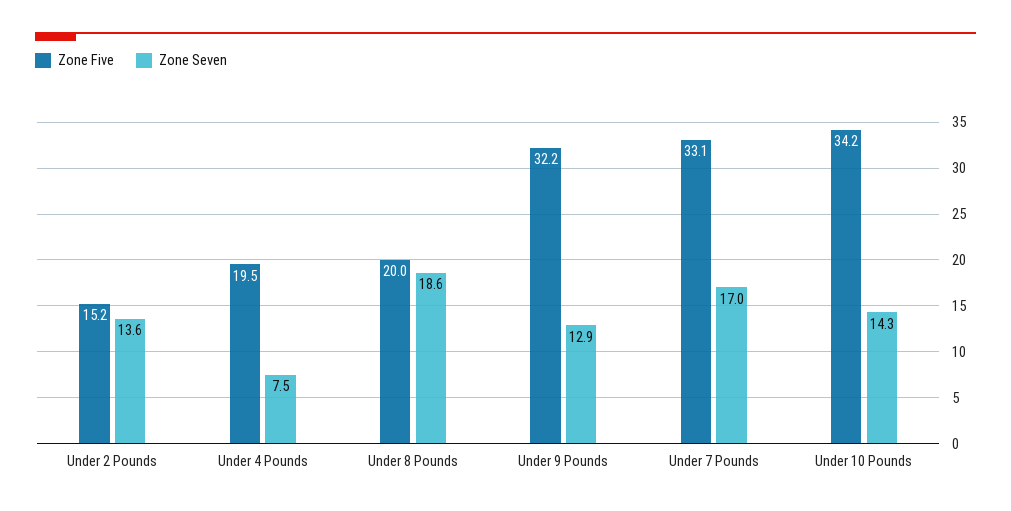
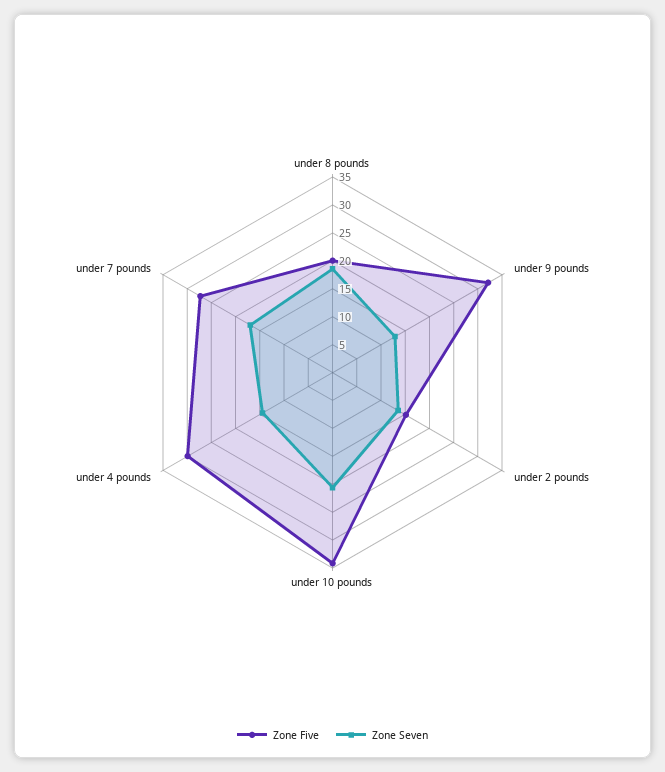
  {
    "Zone Five": {
      "Under 2 Pounds": 15.2,
-     "Under 4 Pounds": 19.5,
+     "Under 4 Pounds": 30,
      "Under 8 Pounds": 20,
      "Under 9 Pounds": 32.2,
-     "Under 7 Pounds": 33.1,
+     "Under 7 Pounds": 27.5,
      "Under 10 Pounds": 34.2
    },
    "Zone Seven": {
      "Under 2 Pounds": 13.6,
-     "Under 4 Pounds": 7.5,
+     "Under 4 Pounds": 15,
      "Under 8 Pounds": 18.6,
      "Under 9 Pounds": 12.9,
      "Under 7 Pounds": 17,
-     "Under 10 Pounds": 14.3
+     "Under 10 Pounds": 20
    }
  }

